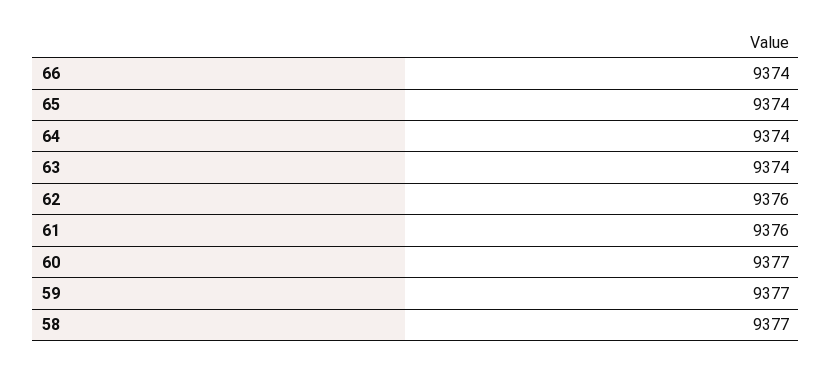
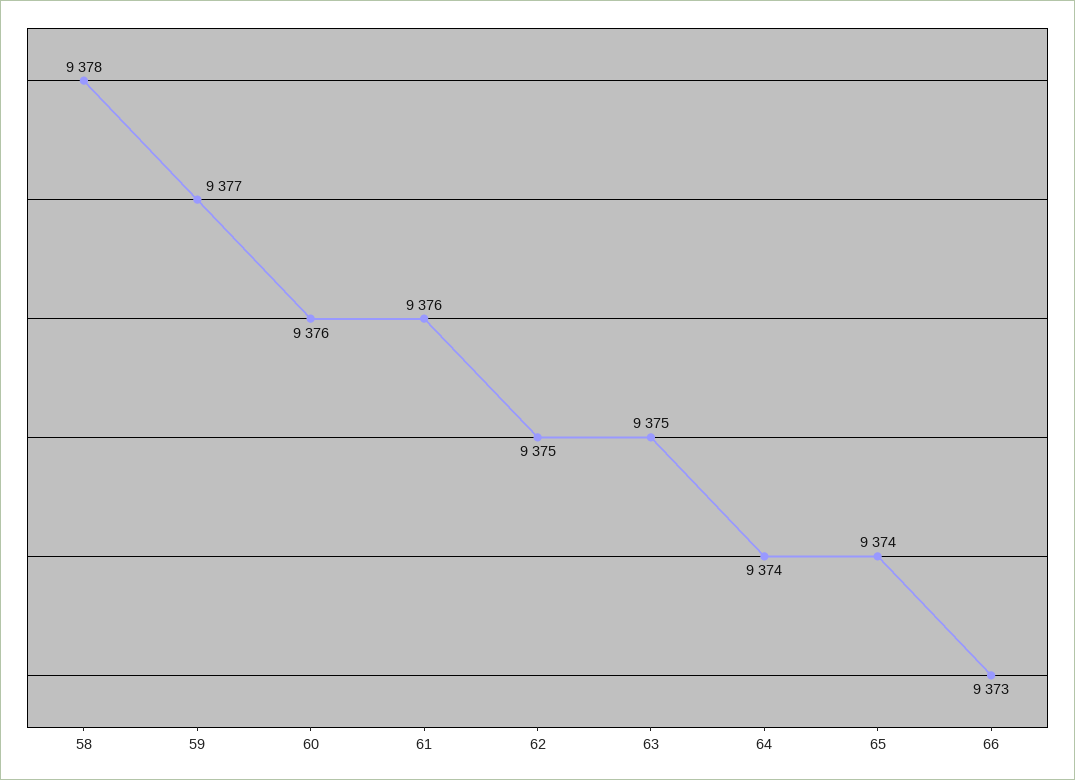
  {
-   "66": 9374,
+   "66": 9373,
    "65": 9374,
    "64": 9374,
-   "63": 9374,
+   "63": 9375,
-   "62": 9376,
+   "62": 9375,
    "61": 9376,
-   "60": 9377,
+   "60": 9376,
    "59": 9377,
-   "58": 9377
+   "58": 9378
  }

